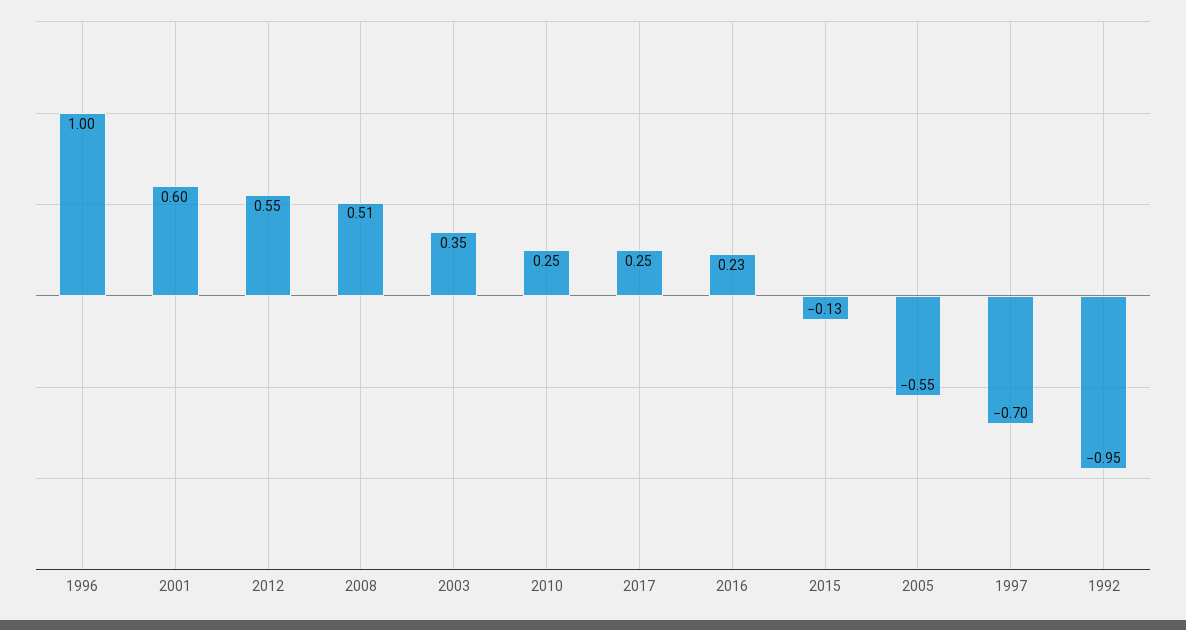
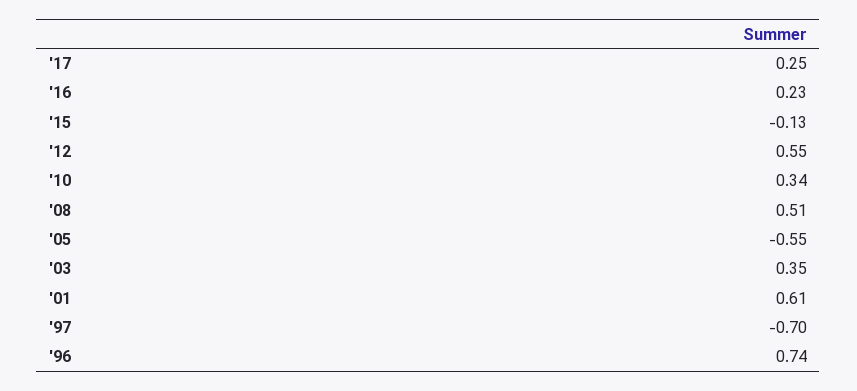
  {
-   "1996": 1,
+   "1996": 0.74,
-   "2001": 0.6,
+   "2001": 0.61,
    "2012": 0.55,
    "2008": 0.51,
    "2003": 0.35,
-   "2010": 0.25,
+   "2010": 0.34,
    "2017": 0.25,
    "2016": 0.23,
    "2015": -0.13,
    "2005": -0.55,
-   "1997": -0.7,
+   "1997": -0.7
-   "1992": -0.95
  }

